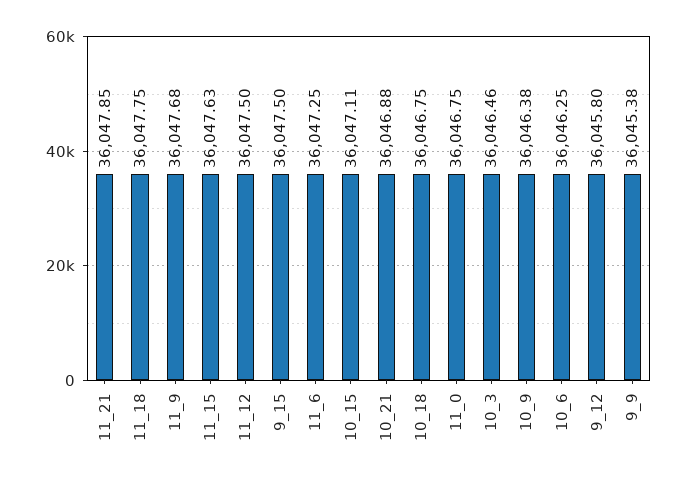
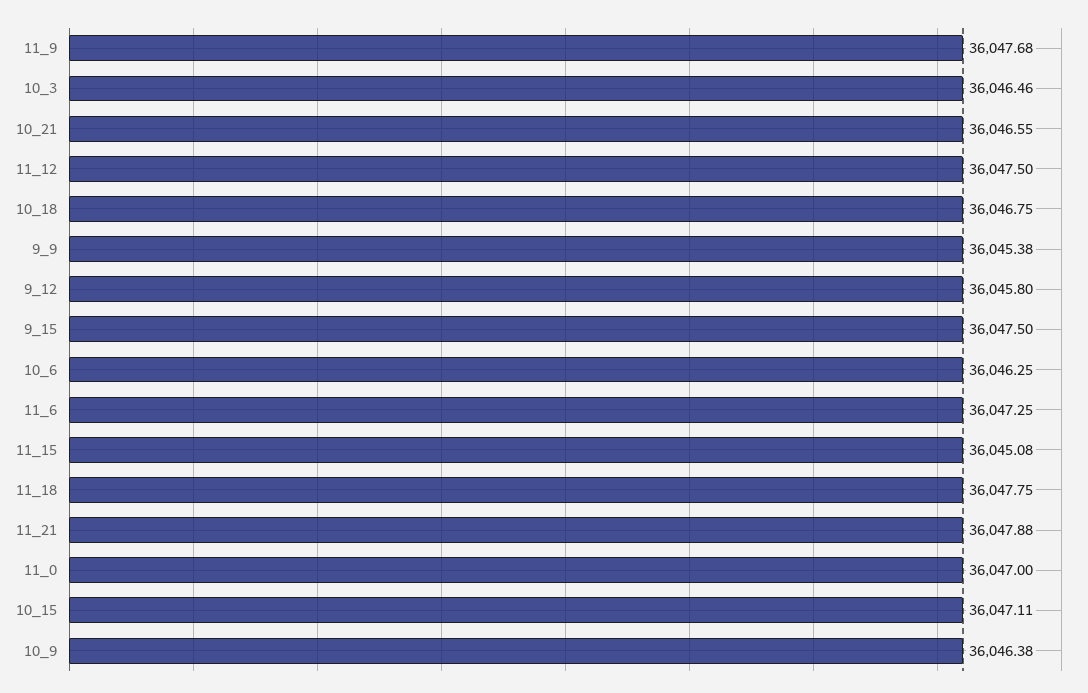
  {
-   "11_21": 36047.85,
+   "11_21": 36047.88,
    "11_18": 36047.75,
    "11_9": 36047.68,
-   "11_15": 36047.63,
+   "11_15": 36045.08,
    "11_12": 36047.5,
    "9_15": 36047.5,
    "11_6": 36047.25,
    "10_15": 36047.11,
-   "10_21": 36046.88,
+   "10_21": 36046.55,
    "10_18": 36046.75,
-   "11_0": 36046.75,
+   "11_0": 36047,
    "10_3": 36046.46,
    "10_9": 36046.38,
    "10_6": 36046.25,
    "9_12": 36045.8,
    "9_9": 36045.38
  }

